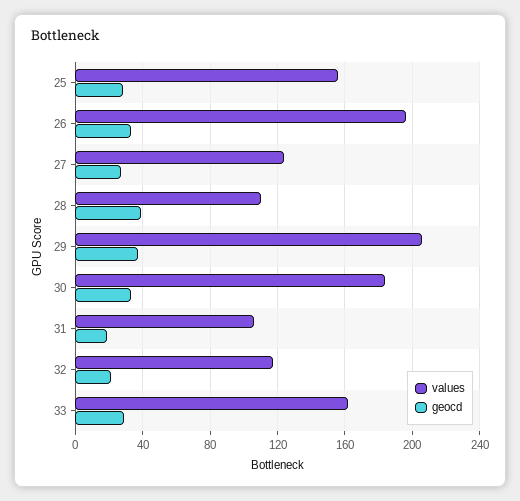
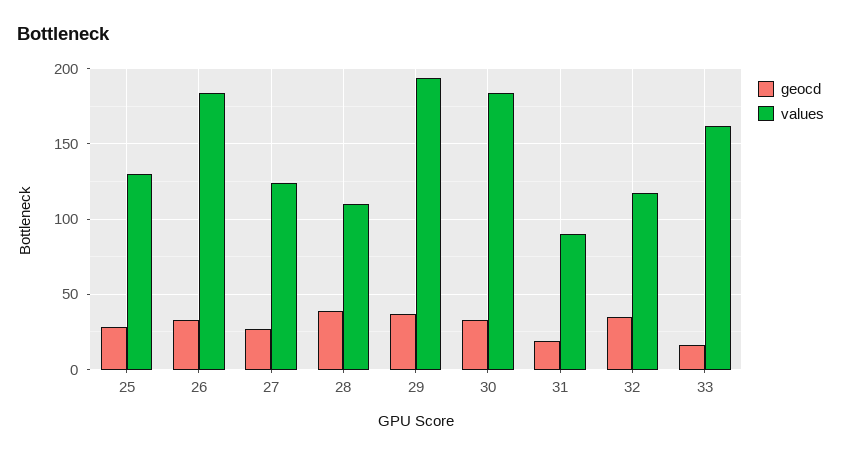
  {
    "values": {
-     "25": 155,
+     "25": 130,
-     "26": 195,
+     "26": 185,
      "27": 125,
      "28": 110,
-     "29": 205,
+     "29": 195,
      "30": 185,
-     "31": 105,
+     "31": 90,
      "32": 115,
      "33": 160
    },
    "geocd": {
      "25": 30,
      "26": 35,
      "27": 25,
      "28": 40,
      "29": 35,
      "30": 35,
      "31": 20,
-     "32": 20,
+     "32": 35,
-     "33": 30
+     "33": 15
    }
  }

